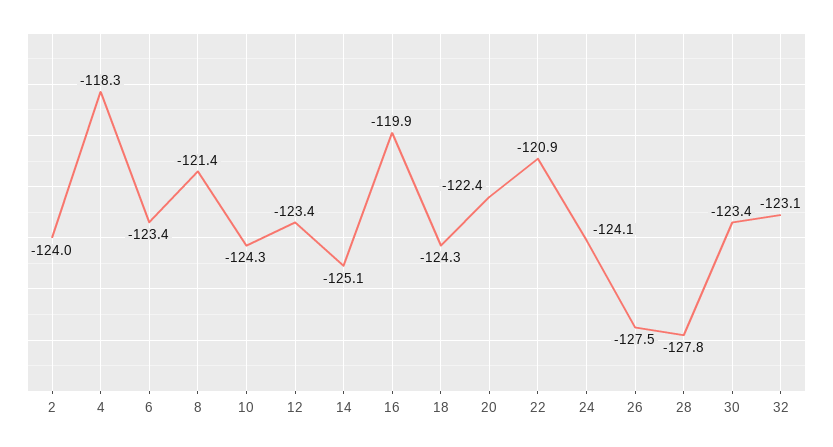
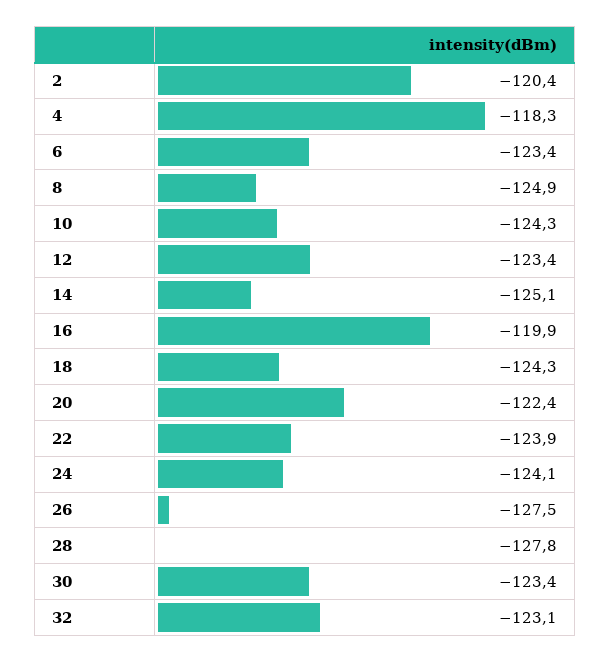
  {
-   "2": -124,
+   "2": -120.4,
    "4": -118.3,
    "6": -123.4,
-   "8": -121.4,
+   "8": -124.9,
    "10": -124.3,
    "12": -123.4,
    "14": -125.1,
    "16": -119.9,
    "18": -124.3,
    "20": -122.4,
-   "22": -120.9,
+   "22": -123.9,
    "24": -124.1,
    "26": -127.5,
    "28": -127.8,
    "30": -123.4,
    "32": -123.1
  }

